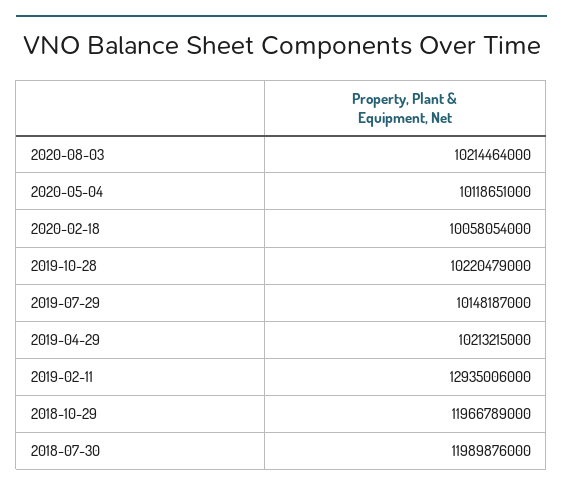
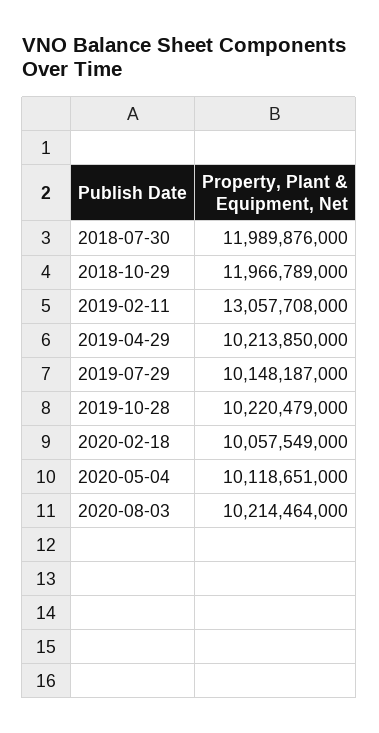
  {
    "2020-08-03": 10214464000,
    "2020-05-04": 10118651000,
-   "2020-02-18": 10058054000,
+   "2020-02-18": 10057549000,
    "2019-10-28": 10220479000,
    "2019-07-29": 10148187000,
-   "2019-04-29": 10213215000,
+   "2019-04-29": 10213850000,
-   "2019-02-11": 12935006000,
+   "2019-02-11": 13057708000,
    "2018-10-29": 11966789000,
    "2018-07-30": 11989876000
  }

